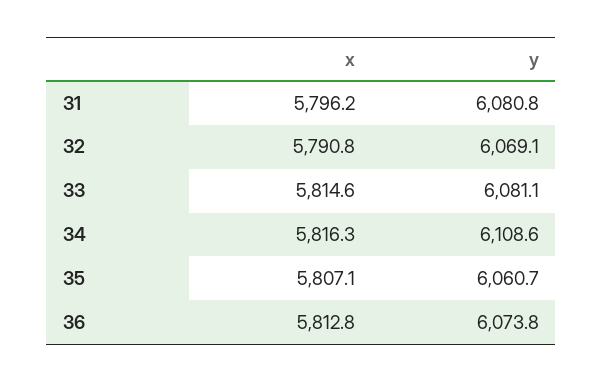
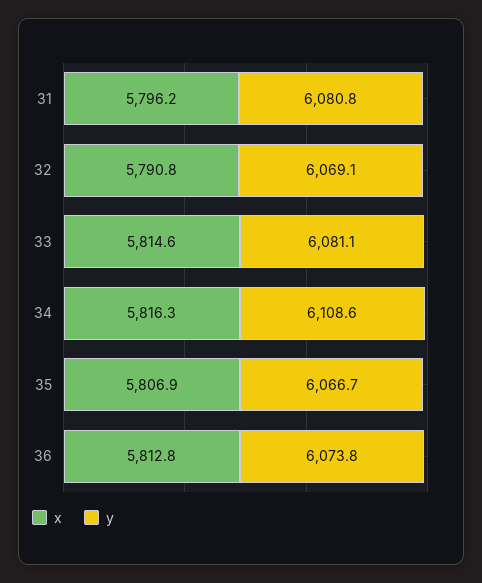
  {
    "x": {
      "31": 5796.2,
      "32": 5790.8,
      "33": 5814.6,
      "34": 5816.3,
-     "35": 5807.1,
+     "35": 5806.9,
      "36": 5812.8
    },
    "y": {
      "31": 6080.8,
      "32": 6069.1,
      "33": 6081.1,
      "34": 6108.6,
-     "35": 6060.7,
+     "35": 6066.7,
      "36": 6073.8
    }
  }

